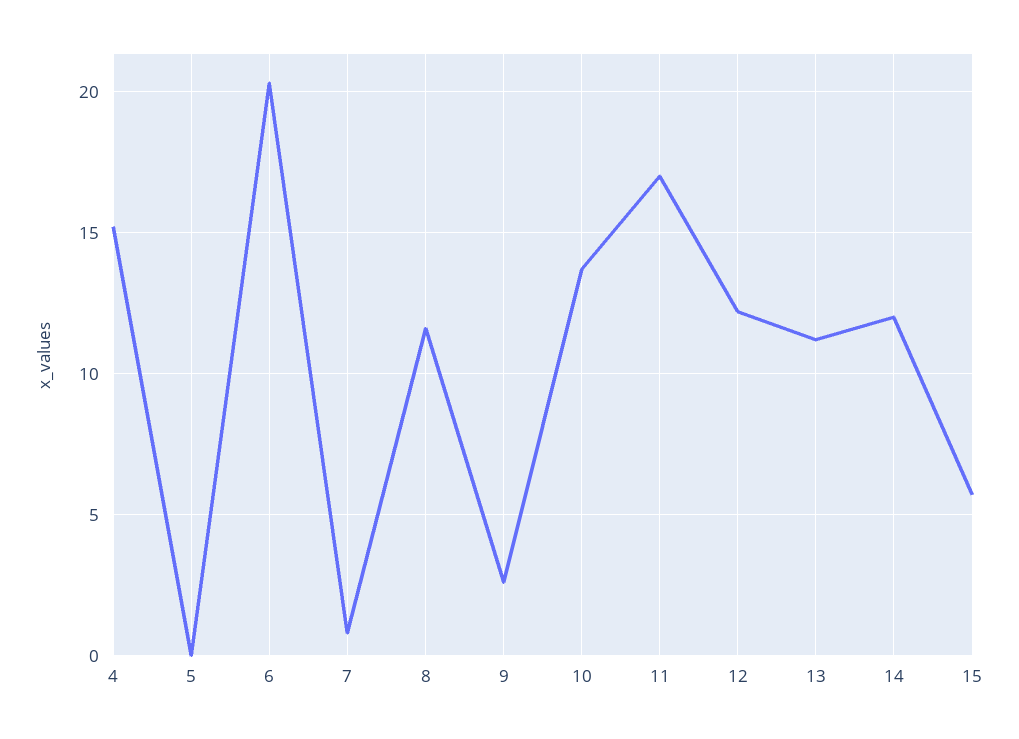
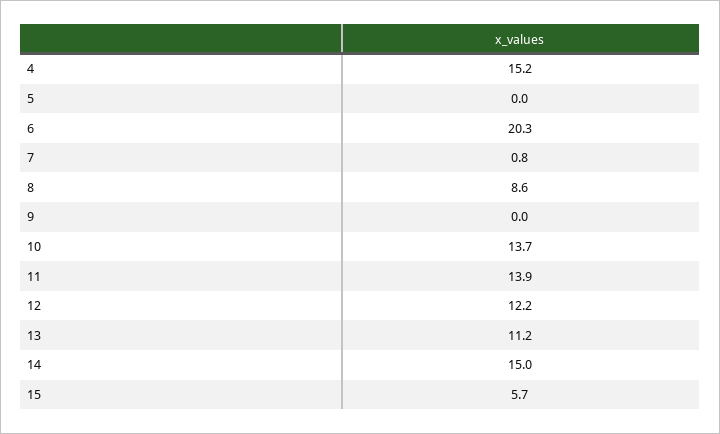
  {
    "4": 15.2,
    "5": 0,
    "6": 20.3,
    "7": 0.8,
-   "8": 11.5,
+   "8": 8.6,
-   "9": 2.5,
+   "9": 0,
    "10": 13.7,
-   "11": 17,
+   "11": 13.9,
    "12": 12.2,
    "13": 11.2,
-   "14": 12,
+   "14": 15,
    "15": 5.7
  }

